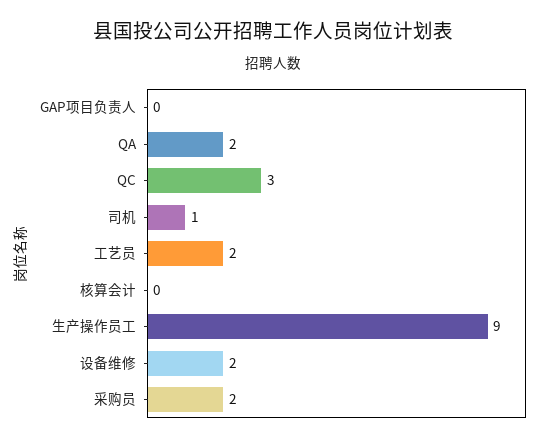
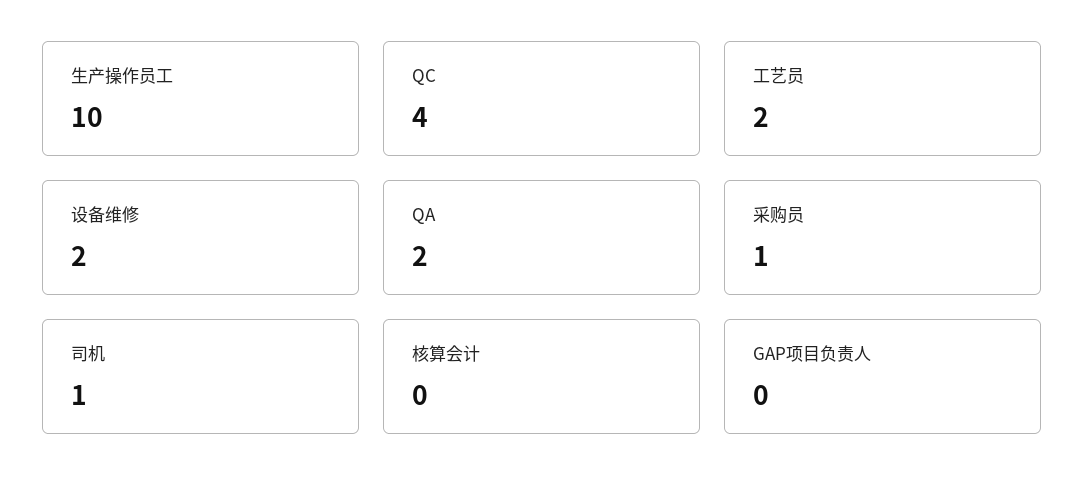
  {
    "GAP项目负责人": 0,
    "QA": 2,
-   "QC": 3,
+   "QC": 4,
    "司机": 1,
    "工艺员": 2,
    "核算会计": 0,
-   "生产操作员工": 9,
+   "生产操作员工": 10,
    "设备维修": 2,
-   "采购员": 2
+   "采购员": 1
  }

